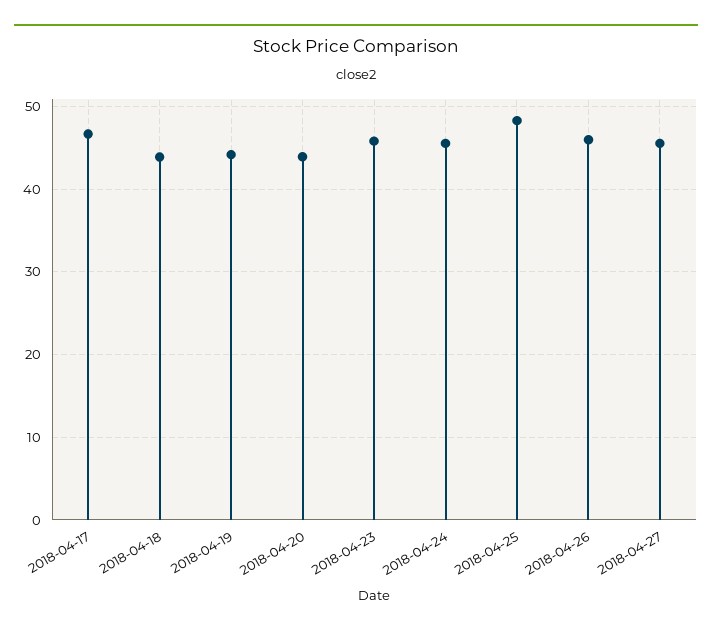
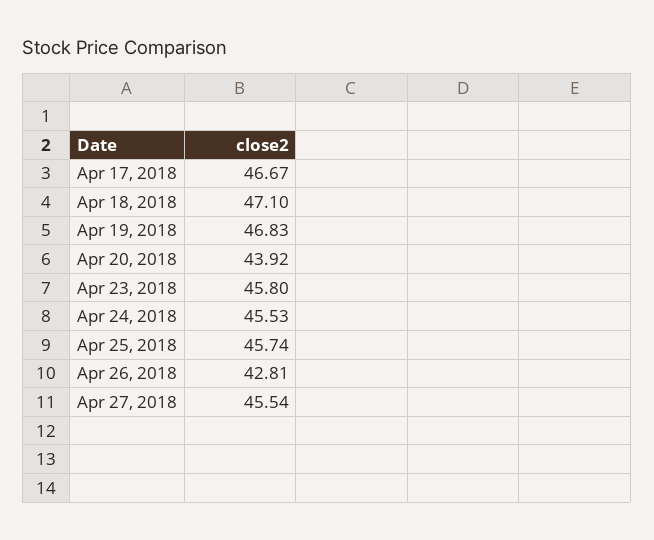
  {
    "2018-04-17": 46.67,
-   "2018-04-18": 44,
+   "2018-04-18": 47.1,
-   "2018-04-19": 44,
+   "2018-04-19": 46.83,
    "2018-04-20": 43.92,
    "2018-04-23": 45.8,
    "2018-04-24": 45.53,
-   "2018-04-25": 48,
+   "2018-04-25": 45.74,
-   "2018-04-26": 46,
+   "2018-04-26": 42.81,
    "2018-04-27": 45.54
  }

